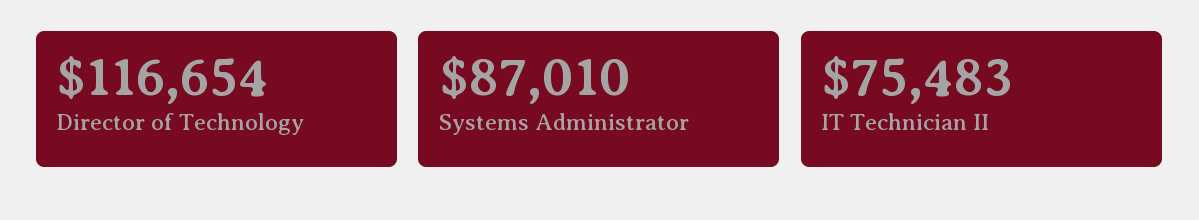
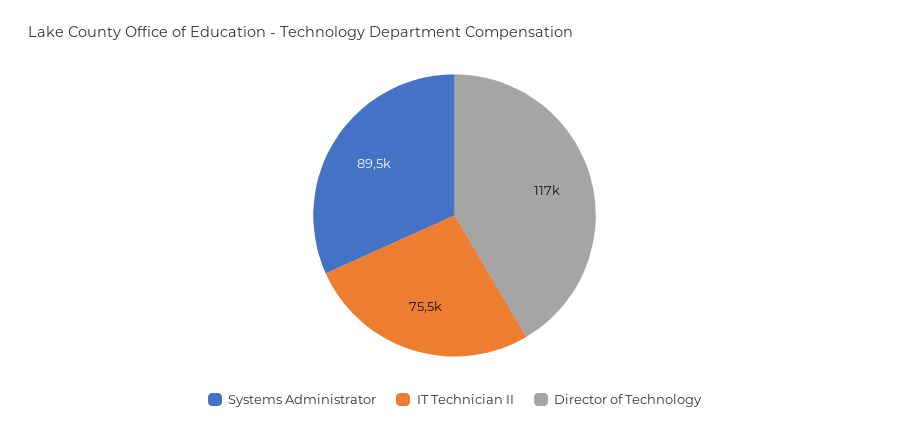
  {
    "Director of Technology": 116654,
-   "Systems Administrator": 87010,
+   "Systems Administrator": 89500,
    "IT Technician II": 75483
  }

